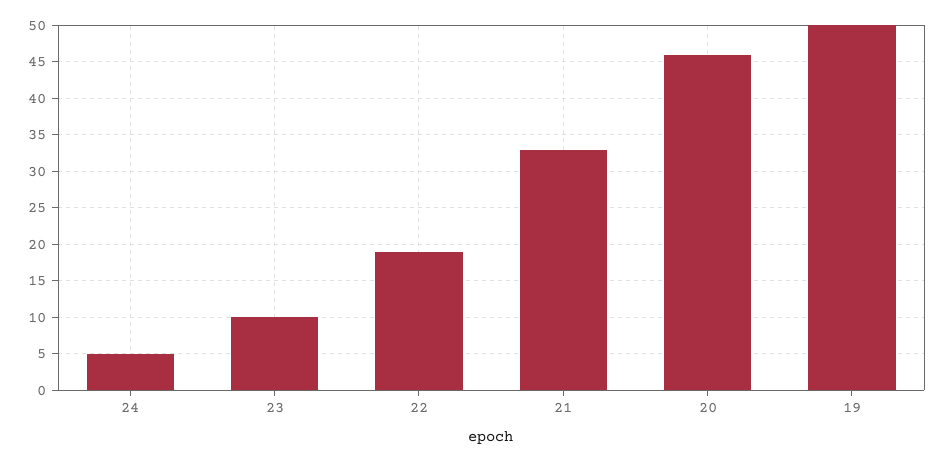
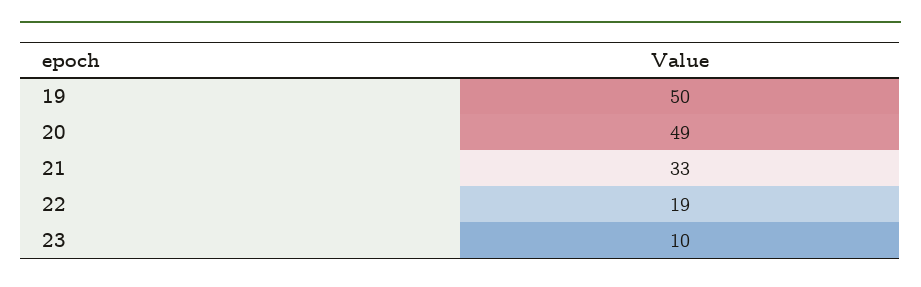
  {
-   "24": 5,
    "23": 10,
    "22": 19,
    "21": 33,
-   "20": 46,
+   "20": 49,
    "19": 50
  }

